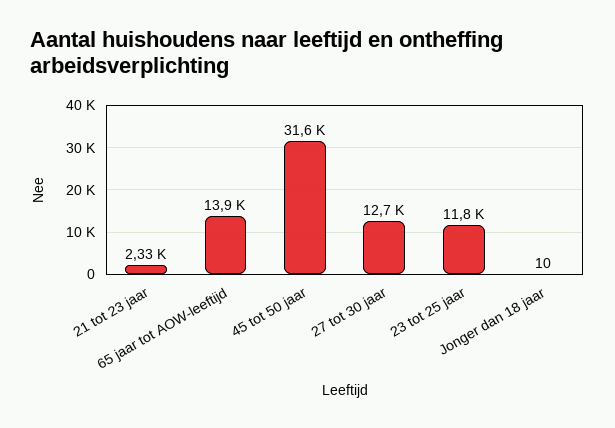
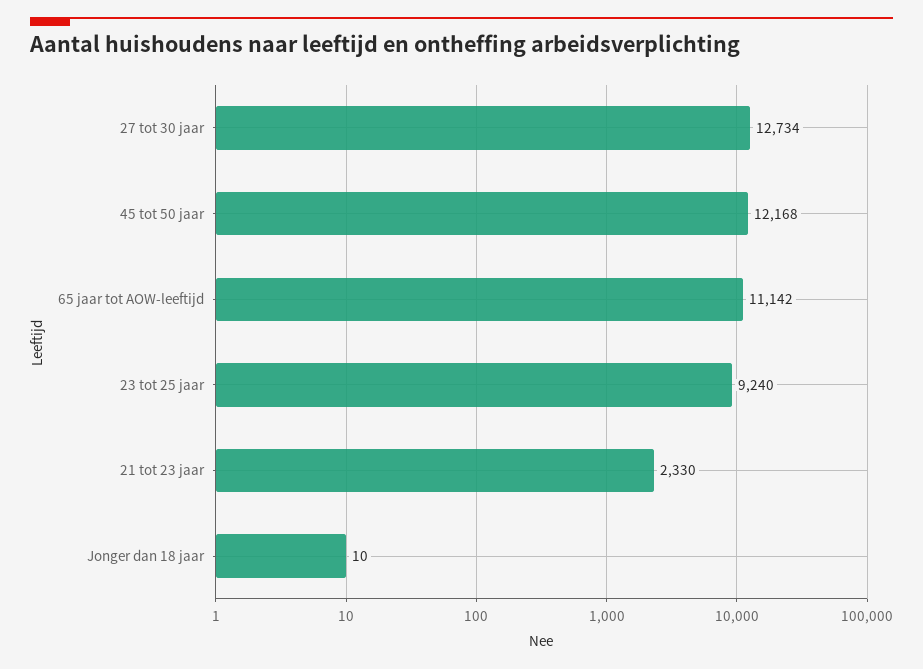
  {
    "21 tot 23 jaar": 2330,
-   "65 jaar tot AOW-leeftijd": 13900,
+   "65 jaar tot AOW-leeftijd": 11142,
-   "45 tot 50 jaar": 31600,
+   "45 tot 50 jaar": 12168,
    "27 tot 30 jaar": 12734,
-   "23 tot 25 jaar": 11800,
+   "23 tot 25 jaar": 9240,
    "Jonger dan 18 jaar": 10
  }

